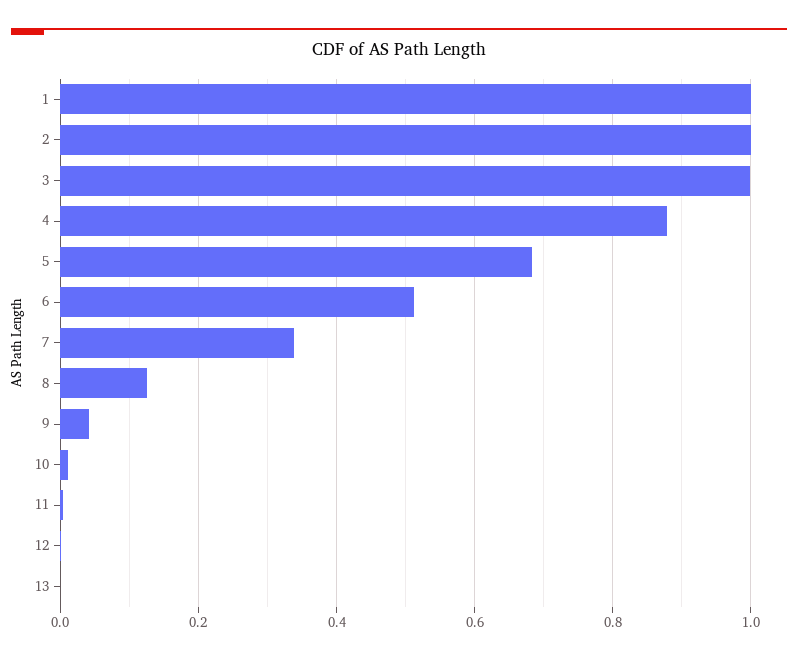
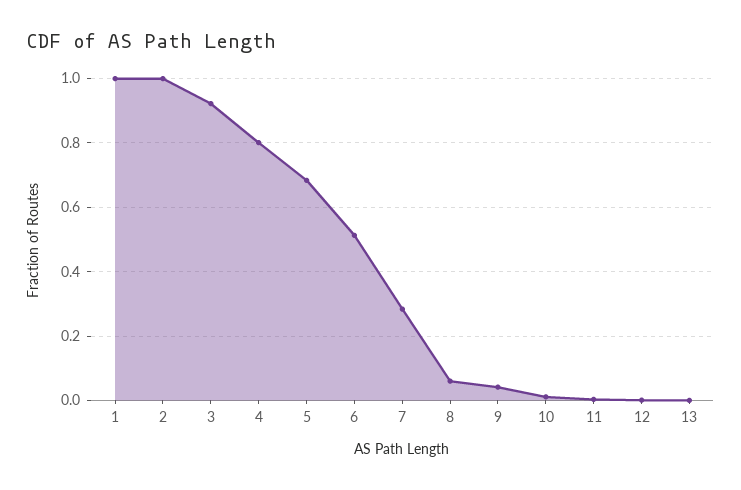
  {
    "1": 1,
    "2": 1,
-   "3": 1,
+   "3": 0.92,
-   "4": 0.88,
+   "4": 0.8,
    "5": 0.68,
    "6": 0.52,
-   "7": 0.34,
+   "7": 0.28,
-   "8": 0.12,
+   "8": 0.06,
    "9": 0.04,
    "10": 0.02,
    "11": 0,
    "12": 0,
    "13": 0
  }

